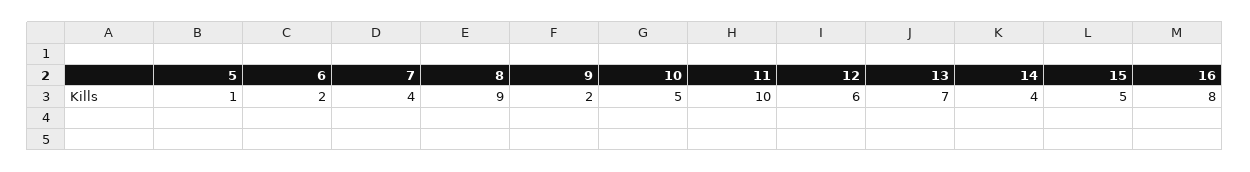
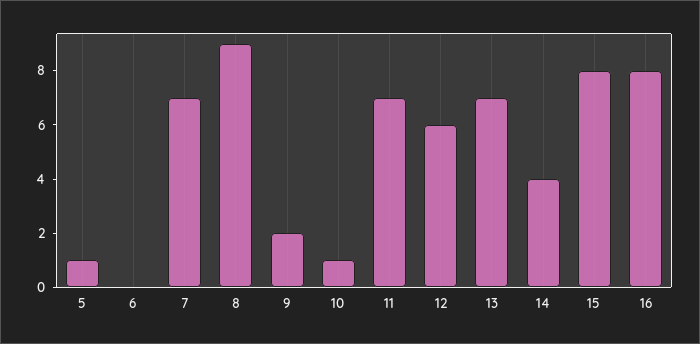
  {
    "5": 1,
-   "6": 2,
+   "6": 0,
-   "7": 4,
+   "7": 7,
    "8": 9,
    "9": 2,
-   "10": 5,
+   "10": 1,
-   "11": 10,
+   "11": 7,
    "12": 6,
    "13": 7,
    "14": 4,
-   "15": 5,
+   "15": 8,
    "16": 8
  }

